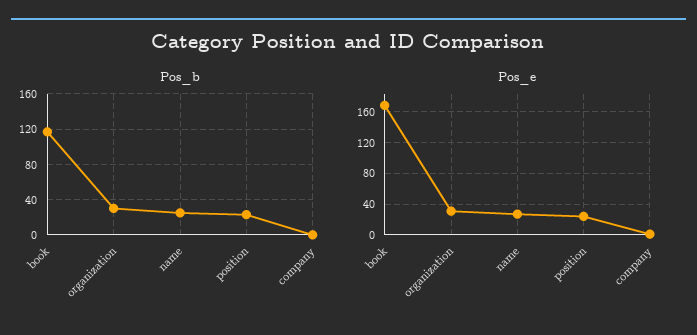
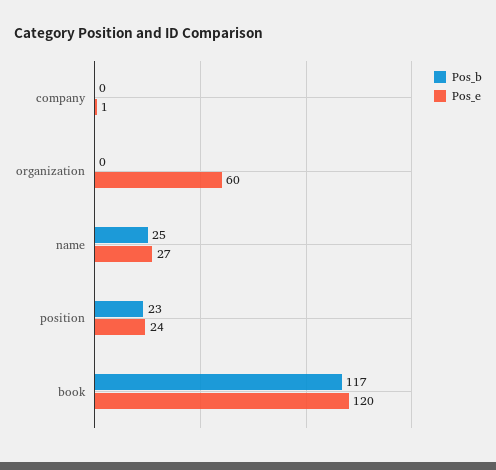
  {
    "Pos_b": {
      "book": 117,
-     "organization": 30,
+     "organization": 0,
      "name": 25,
      "position": 23,
      "company": 0
    },
    "Pos_e": {
-     "book": 170,
+     "book": 120,
-     "organization": 30,
+     "organization": 60,
      "name": 27,
      "position": 24,
      "company": 1
    }
  }

